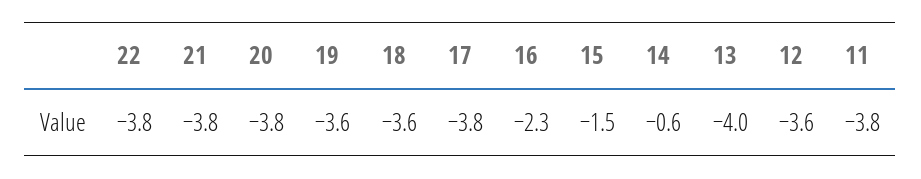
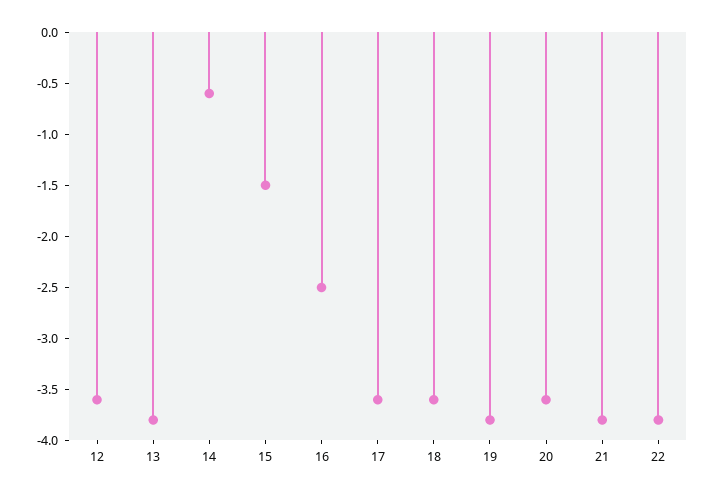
  {
    "22": -3.8,
    "21": -3.8,
-   "20": -3.8,
+   "20": -3.6,
-   "19": -3.6,
+   "19": -3.8,
    "18": -3.6,
-   "17": -3.8,
+   "17": -3.6,
-   "16": -2.3,
+   "16": -2.5,
    "15": -1.5,
    "14": -0.6,
-   "13": -4,
+   "13": -3.8,
-   "12": -3.6,
+   "12": -3.6
-   "11": -3.8
  }

